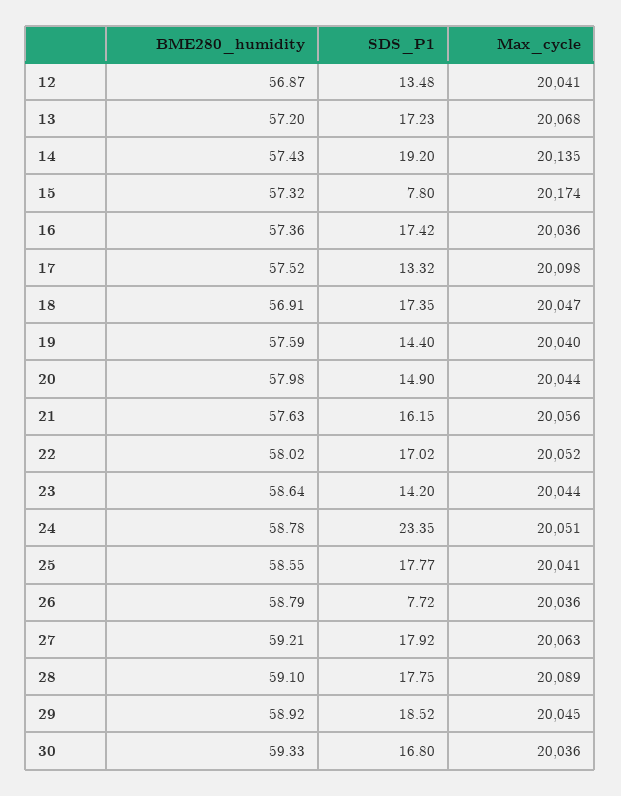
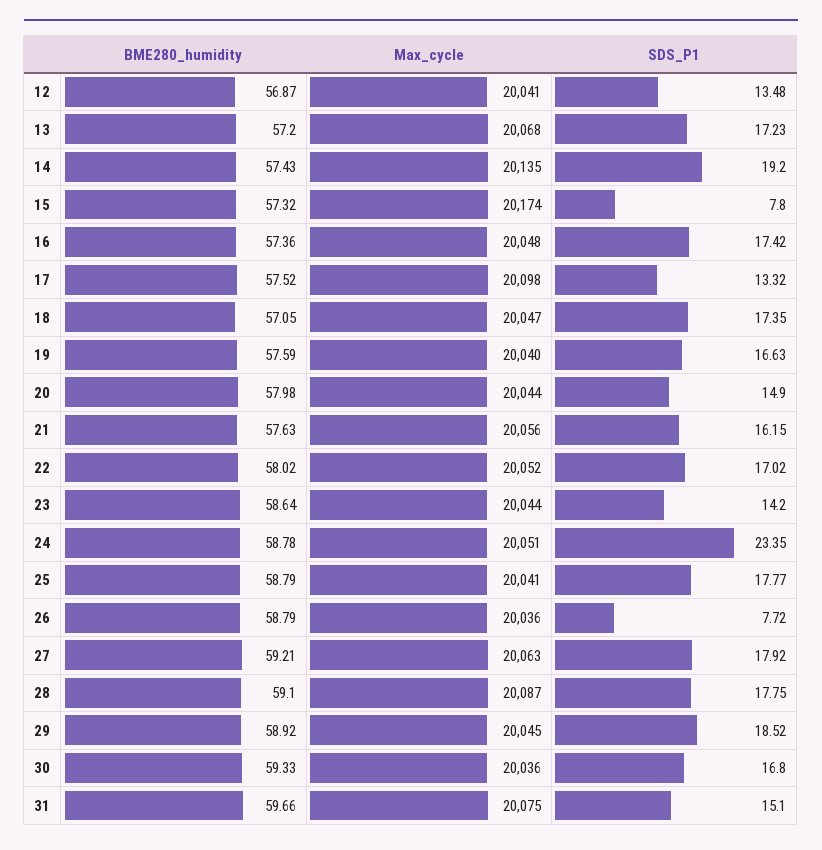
  {
    "BME280_humidity": {
      "12": 56.87,
      "13": 57.2,
      "14": 57.43,
      "15": 57.32,
      "16": 57.36,
      "17": 57.52,
-     "18": 56.91,
+     "18": 57.05,
      "19": 57.59,
      "20": 57.98,
      "21": 57.63,
      "22": 58.02,
      "23": 58.64,
      "24": 58.78,
-     "25": 58.55,
+     "25": 58.79,
      "26": 58.79,
      "27": 59.21,
      "28": 59.1,
      "29": 58.92,
-     "30": 59.33
+     "30": 59.33,
+     "31": 59.66
    },
    "SDS_P1": {
      "12": 13.48,
      "13": 17.23,
      "14": 19.2,
      "15": 7.8,
      "16": 17.42,
      "17": 13.32,
      "18": 17.35,
-     "19": 14.4,
+     "19": 16.63,
      "20": 14.9,
      "21": 16.15,
      "22": 17.02,
      "23": 14.2,
      "24": 23.35,
      "25": 17.77,
      "26": 7.72,
      "27": 17.92,
      "28": 17.75,
      "29": 18.52,
-     "30": 16.8
+     "30": 16.8,
+     "31": 15.1
    },
    "Max_cycle": {
      "12": 20041,
      "13": 20068,
      "14": 20135,
      "15": 20174,
-     "16": 20036,
+     "16": 20048,
      "17": 20098,
      "18": 20047,
      "19": 20040,
      "20": 20044,
      "21": 20056,
      "22": 20052,
      "23": 20044,
      "24": 20051,
      "25": 20041,
      "26": 20036,
      "27": 20063,
-     "28": 20089,
+     "28": 20087,
      "29": 20045,
-     "30": 20036
+     "30": 20036,
+     "31": 20075
    }
  }

